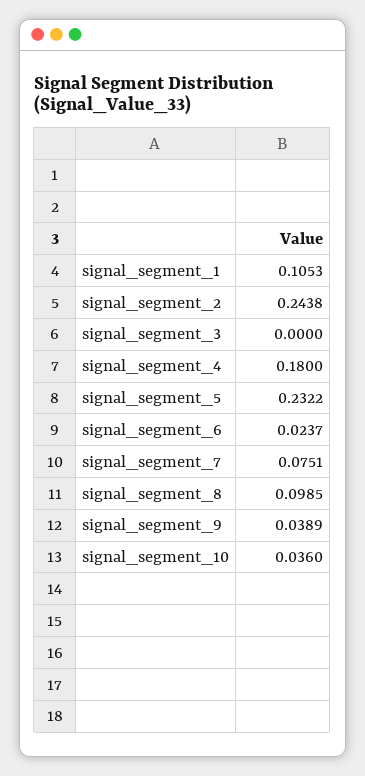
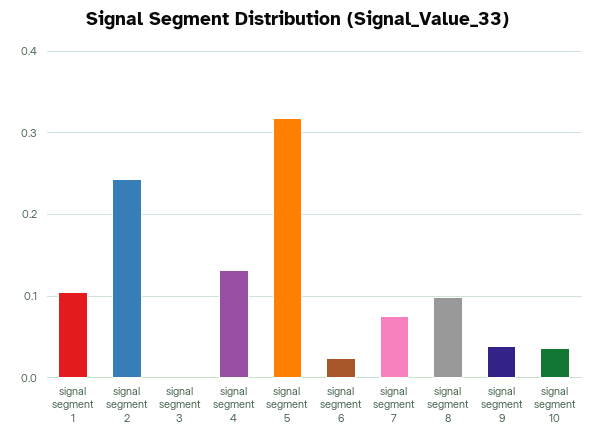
  {
    "signal_segment_1": 0.1053,
    "signal_segment_2": 0.2438,
    "signal_segment_3": 0,
-   "signal_segment_4": 0.18,
+   "signal_segment_4": 0.13,
-   "signal_segment_5": 0.2322,
+   "signal_segment_5": 0.32,
    "signal_segment_6": 0.0237,
    "signal_segment_7": 0.0751,
    "signal_segment_8": 0.0985,
    "signal_segment_9": 0.0389,
    "signal_segment_10": 0.036
  }

